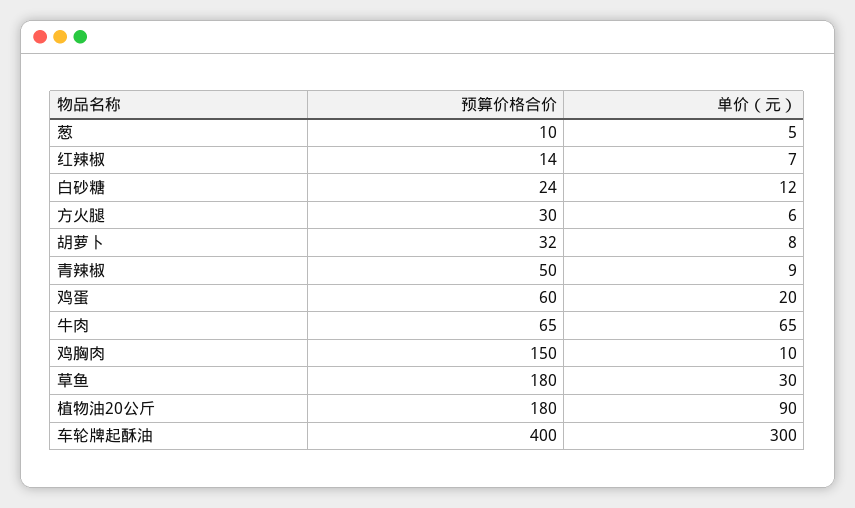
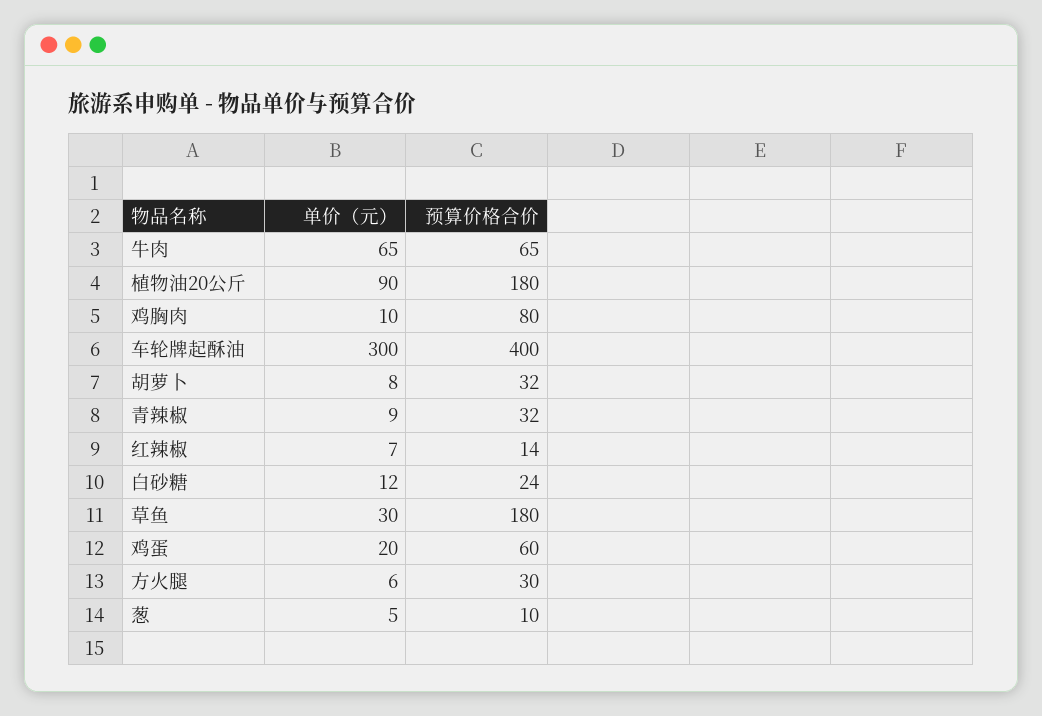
  {
    "预算价格合价": {
      "葱": 10,
      "红辣椒": 14,
      "白砂糖": 24,
      "方火腿": 30,
      "胡萝卜": 32,
-     "青辣椒": 50,
+     "青辣椒": 32,
      "鸡蛋": 60,
      "牛肉": 65,
-     "鸡胸肉": 150,
+     "鸡胸肉": 80,
      "草鱼": 180,
      "植物油20公斤": 180,
      "车轮牌起酥油": 400
    },
    "单价（元）": {
      "葱": 5,
      "红辣椒": 7,
      "白砂糖": 12,
      "方火腿": 6,
      "胡萝卜": 8,
      "青辣椒": 9,
      "鸡蛋": 20,
      "牛肉": 65,
      "鸡胸肉": 10,
      "草鱼": 30,
      "植物油20公斤": 90,
      "车轮牌起酥油": 300
    }
  }

